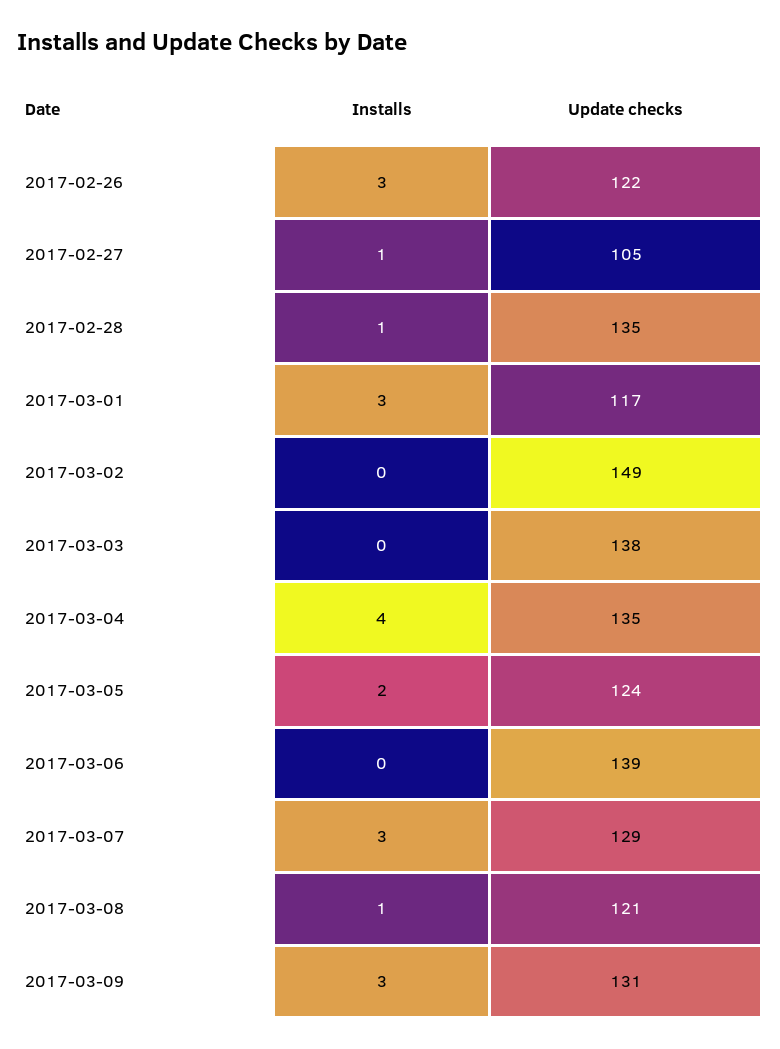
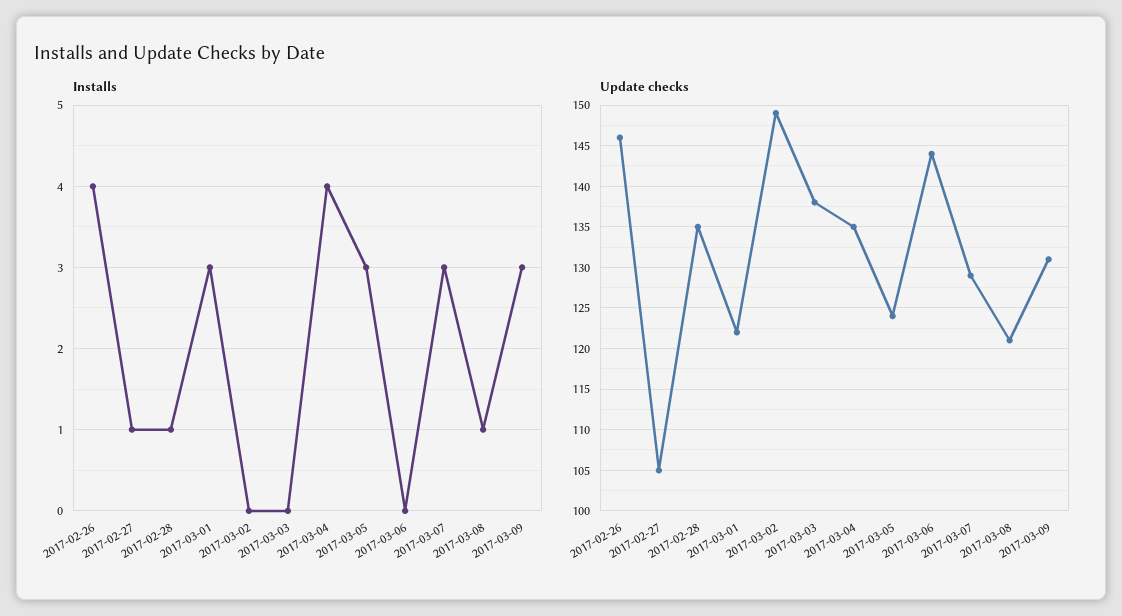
  {
    "Installs": {
-     "2017-02-26": 3,
+     "2017-02-26": 4,
      "2017-02-27": 1,
      "2017-02-28": 1,
      "2017-03-01": 3,
      "2017-03-02": 0,
      "2017-03-03": 0,
      "2017-03-04": 4,
-     "2017-03-05": 2,
+     "2017-03-05": 3,
      "2017-03-06": 0,
      "2017-03-07": 3,
      "2017-03-08": 1,
      "2017-03-09": 3
    },
    "Update checks": {
-     "2017-02-26": 122,
+     "2017-02-26": 146,
      "2017-02-27": 105,
      "2017-02-28": 135,
-     "2017-03-01": 117,
+     "2017-03-01": 122,
      "2017-03-02": 149,
      "2017-03-03": 138,
      "2017-03-04": 135,
      "2017-03-05": 124,
-     "2017-03-06": 139,
+     "2017-03-06": 144,
      "2017-03-07": 129,
      "2017-03-08": 121,
      "2017-03-09": 131
    }
  }

